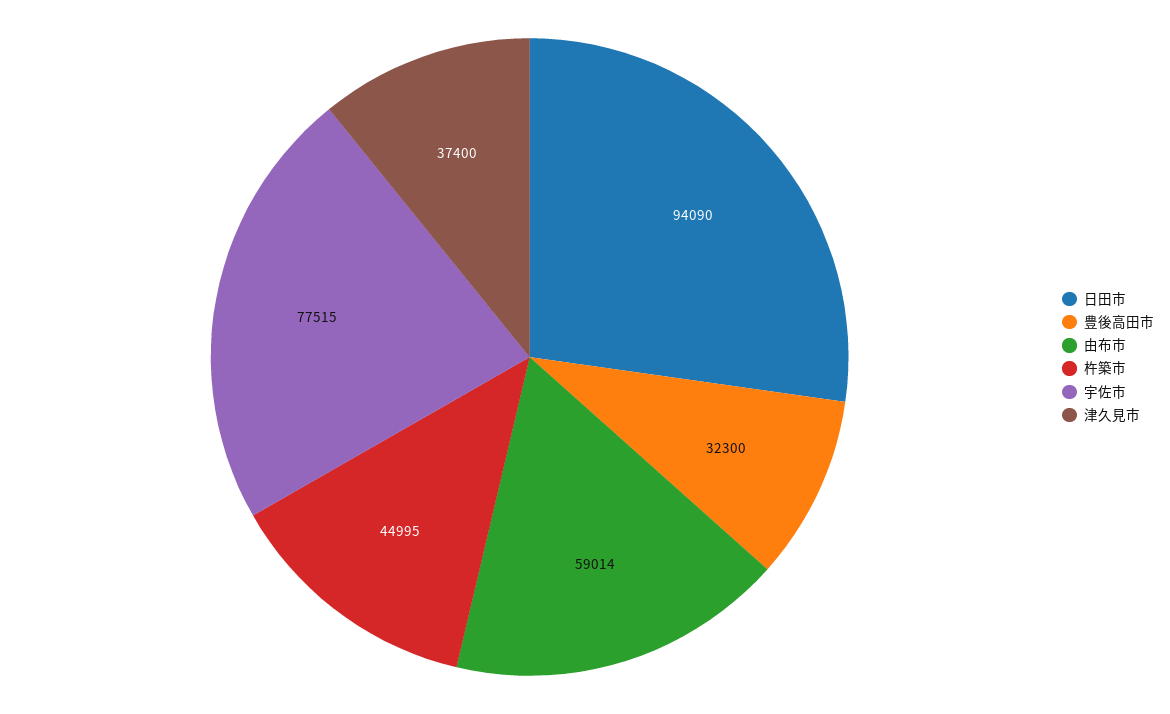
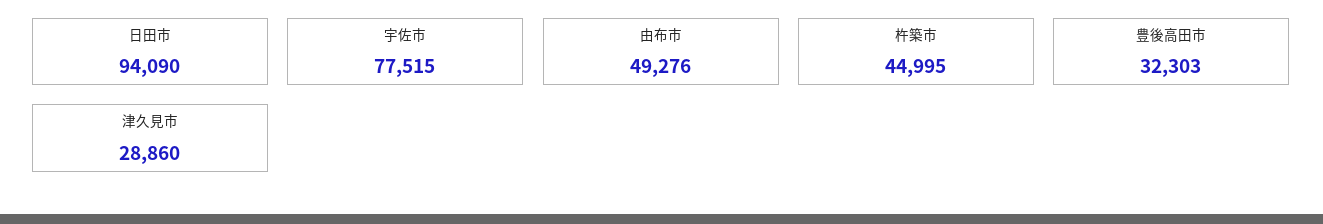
  {
    "日田市": 94090,
-   "豊後高田市": 32300,
+   "豊後高田市": 32303,
-   "由布市": 59014,
+   "由布市": 49276,
    "杵築市": 44995,
    "宇佐市": 77515,
-   "津久見市": 37400
+   "津久見市": 28860
  }

